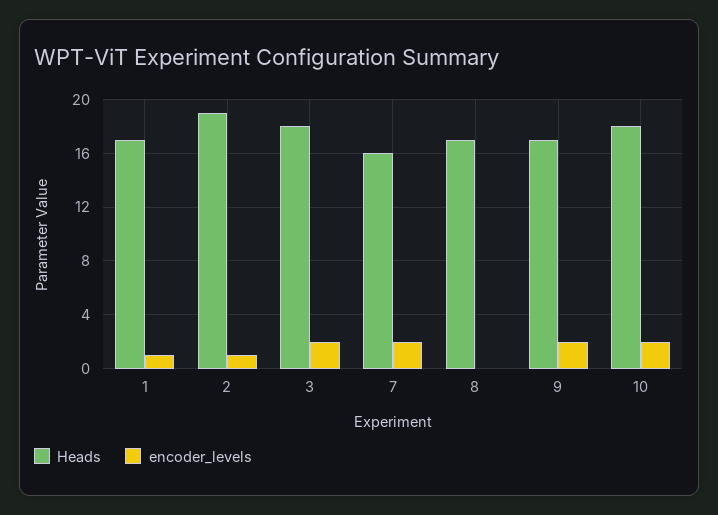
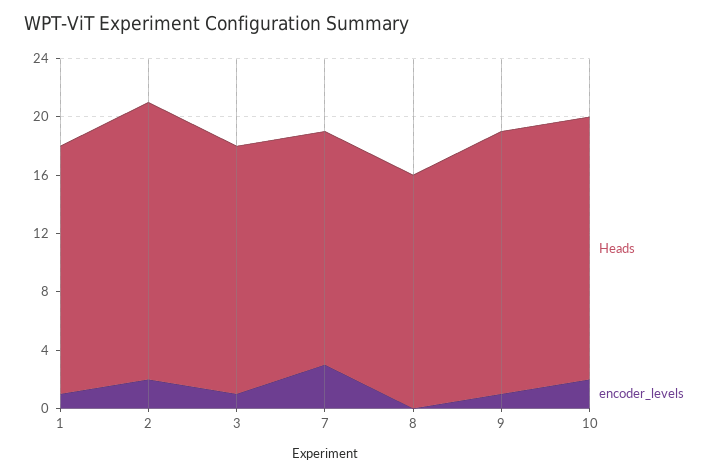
  {
    "Heads": {
      "1": 17,
      "2": 19,
-     "3": 18,
+     "3": 17,
      "7": 16,
-     "8": 17,
+     "8": 16,
-     "9": 17,
+     "9": 18,
      "10": 18
    },
    "encoder_levels": {
      "1": 1,
-     "2": 1,
+     "2": 2,
-     "3": 2,
+     "3": 1,
-     "7": 2,
+     "7": 3,
      "8": 0,
-     "9": 2,
+     "9": 1,
      "10": 2
    }
  }

